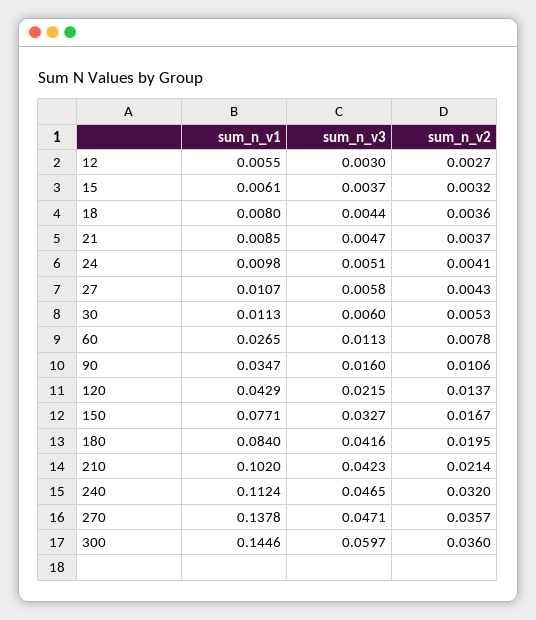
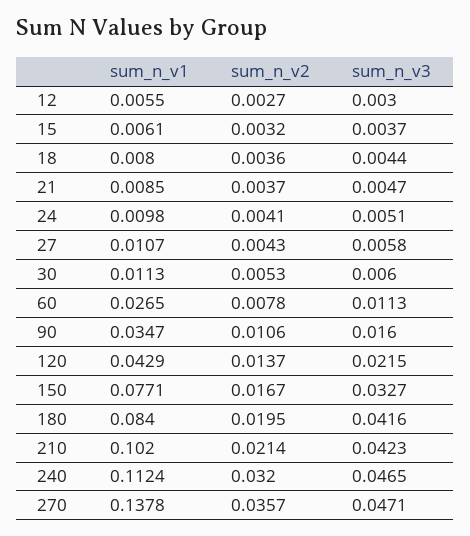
  {
    "sum_n_v1": {
      "12": 0.0055,
      "15": 0.0061,
      "18": 0.008,
      "21": 0.0085,
      "24": 0.0098,
      "27": 0.0107,
      "30": 0.0113,
      "60": 0.0265,
      "90": 0.0347,
      "120": 0.0429,
      "150": 0.0771,
      "180": 0.084,
      "210": 0.102,
      "240": 0.1124,
-     "270": 0.1378,
+     "270": 0.1378
-     "300": 0.1446
    },
    "sum_n_v3": {
      "12": 0.003,
      "15": 0.0037,
      "18": 0.0044,
      "21": 0.0047,
      "24": 0.0051,
      "27": 0.0058,
      "30": 0.006,
      "60": 0.0113,
      "90": 0.016,
      "120": 0.0215,
      "150": 0.0327,
      "180": 0.0416,
      "210": 0.0423,
      "240": 0.0465,
-     "270": 0.0471,
+     "270": 0.0471
-     "300": 0.0597
    },
    "sum_n_v2": {
      "12": 0.0027,
      "15": 0.0032,
      "18": 0.0036,
      "21": 0.0037,
      "24": 0.0041,
      "27": 0.0043,
      "30": 0.0053,
      "60": 0.0078,
      "90": 0.0106,
      "120": 0.0137,
      "150": 0.0167,
      "180": 0.0195,
      "210": 0.0214,
      "240": 0.032,
-     "270": 0.0357,
+     "270": 0.0357
-     "300": 0.036
    }
  }

